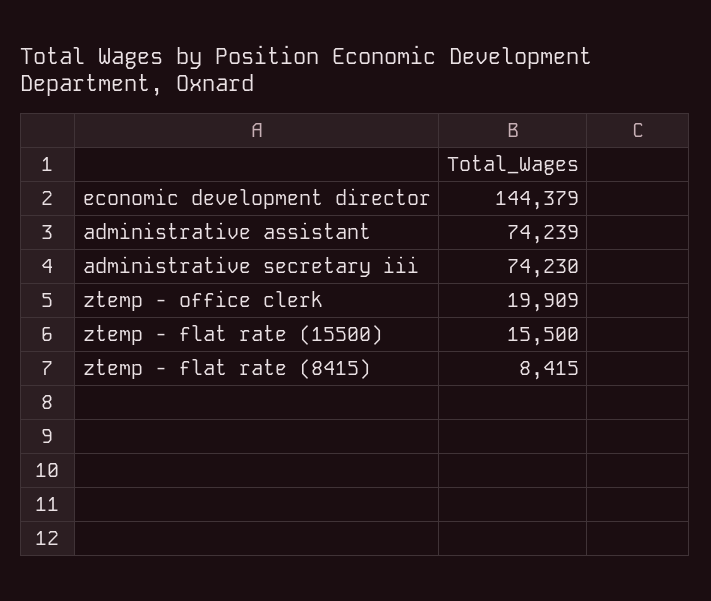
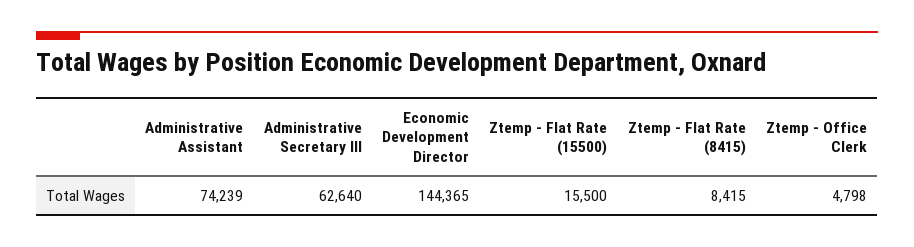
  {
-   "economic development director": 144379,
+   "economic development director": 144365,
    "administrative assistant": 74239,
-   "administrative secretary iii": 74230,
+   "administrative secretary iii": 62640,
-   "ztemp - office clerk": 19909,
+   "ztemp - office clerk": 4798,
    "ztemp - flat rate (15500)": 15500,
    "ztemp - flat rate (8415)": 8415
  }

